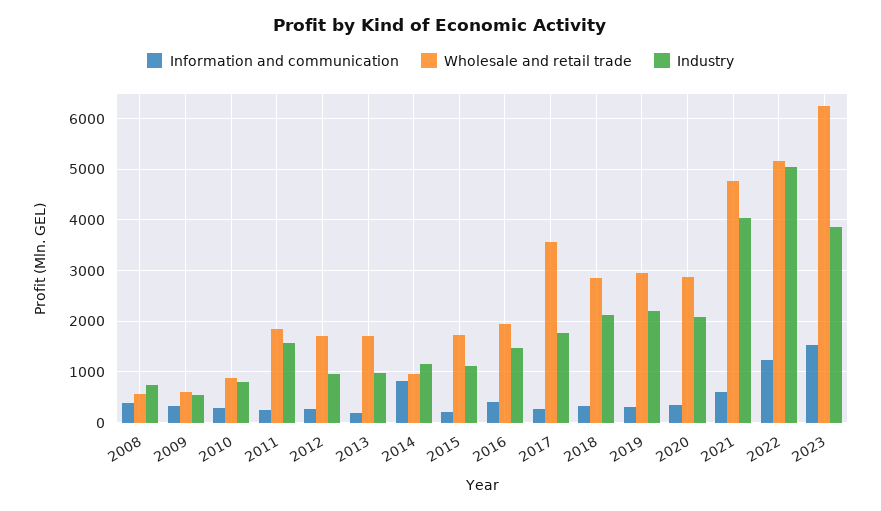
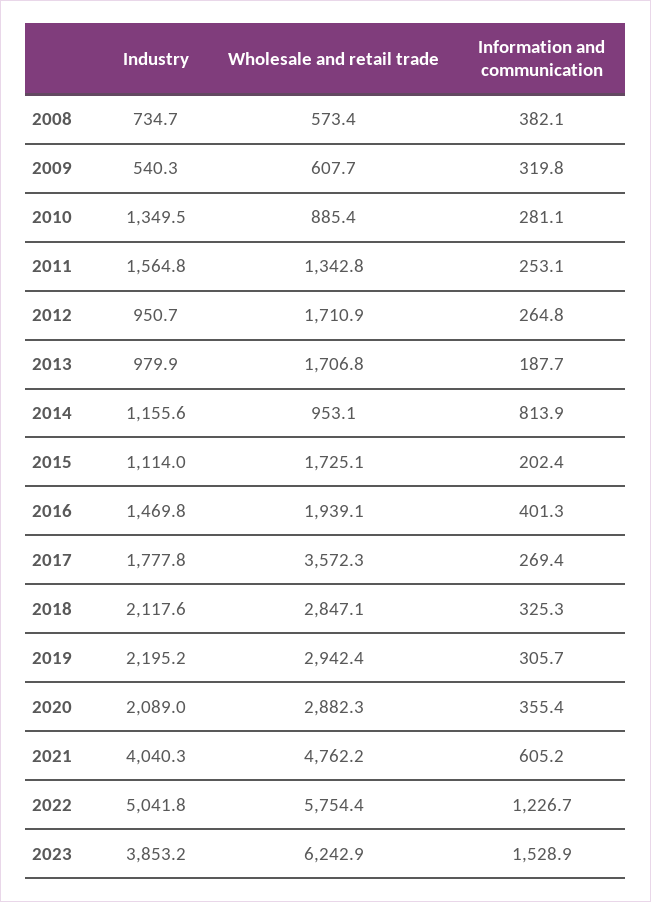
  {
    "Information and communication": {
      "2008": 382.1,
      "2009": 319.8,
      "2010": 281.1,
      "2011": 253.1,
      "2012": 264.8,
      "2013": 187.7,
      "2014": 813.9,
      "2015": 202.4,
      "2016": 401.3,
      "2017": 269.4,
      "2018": 325.3,
      "2019": 305.7,
      "2020": 355.4,
      "2021": 605.2,
      "2022": 1226.7,
      "2023": 1528.9
    },
    "Wholesale and retail trade": {
      "2008": 573.4,
      "2009": 607.7,
      "2010": 885.4,
-     "2011": 1800,
+     "2011": 1342.8,
      "2012": 1710.9,
      "2013": 1706.8,
      "2014": 953.1,
      "2015": 1725.1,
      "2016": 1939.1,
      "2017": 3572.3,
      "2018": 2847.1,
      "2019": 2942.4,
      "2020": 2882.3,
      "2021": 4762.2,
-     "2022": 5200,
+     "2022": 5754.4,
      "2023": 6242.9
    },
    "Industry": {
      "2008": 734.7,
      "2009": 540.3,
-     "2010": 800,
+     "2010": 1349.5,
      "2011": 1564.8,
      "2012": 950.7,
      "2013": 979.9,
      "2014": 1155.6,
      "2015": 1114,
      "2016": 1469.8,
      "2017": 1777.8,
      "2018": 2117.6,
      "2019": 2195.2,
      "2020": 2089,
      "2021": 4040.3,
      "2022": 5041.8,
      "2023": 3853.2
    }
  }

